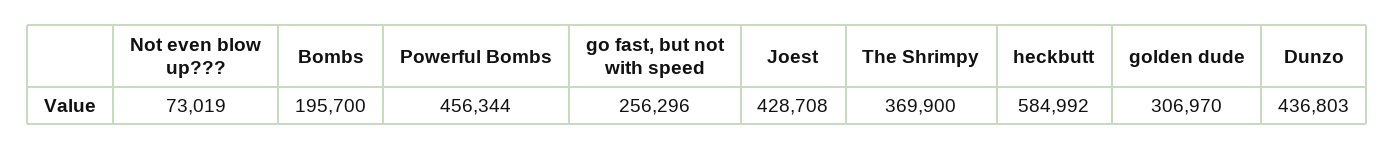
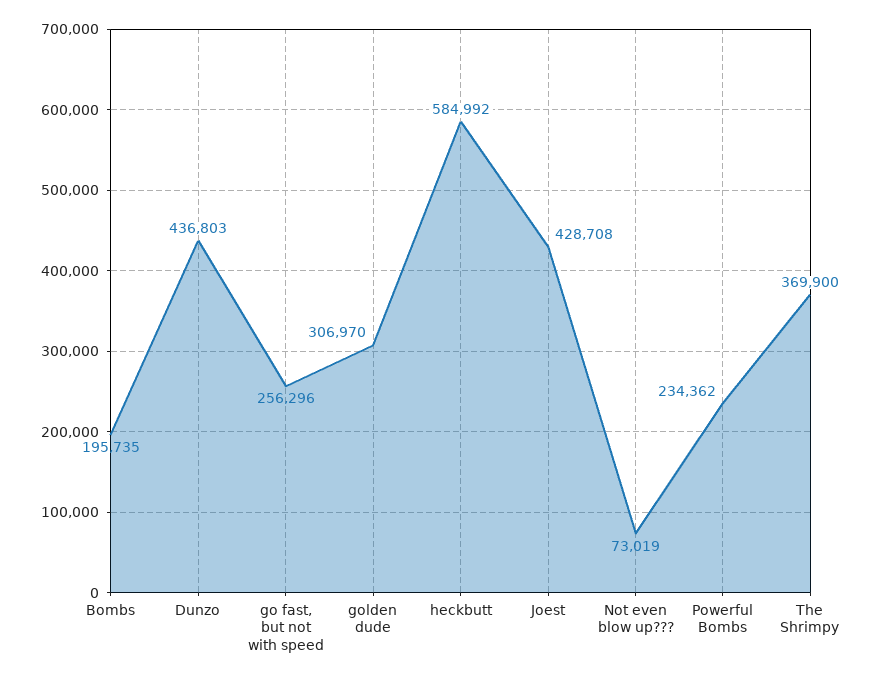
  {
    "Not even blow up???": 73019,
-   "Bombs": 195700,
+   "Bombs": 195735,
-   "Powerful Bombs": 456344,
+   "Powerful Bombs": 234362,
    "go fast, but not with speed": 256296,
    "Joest": 428708,
    "The Shrimpy": 369900,
    "heckbutt": 584992,
    "golden dude": 306970,
    "Dunzo": 436803
  }

